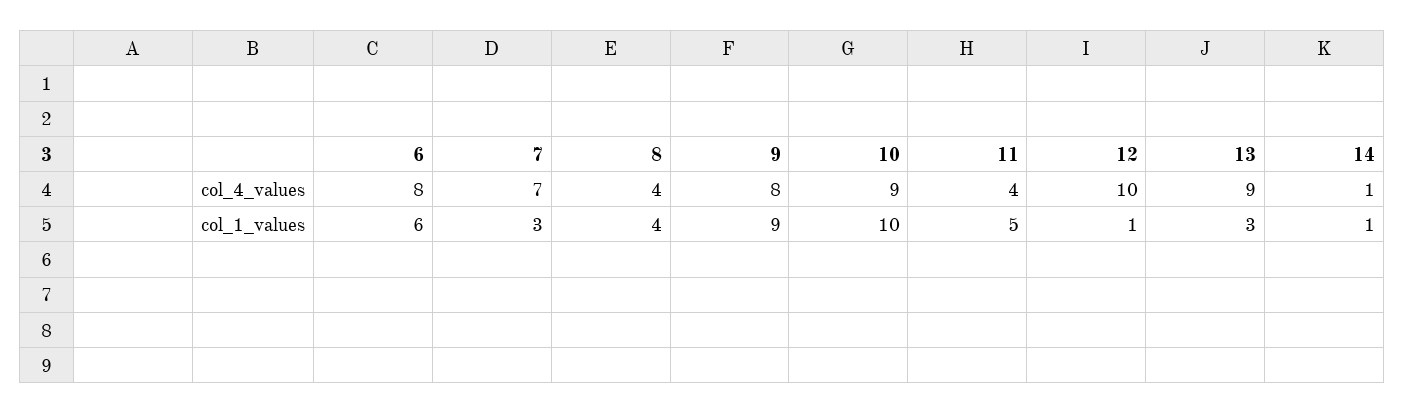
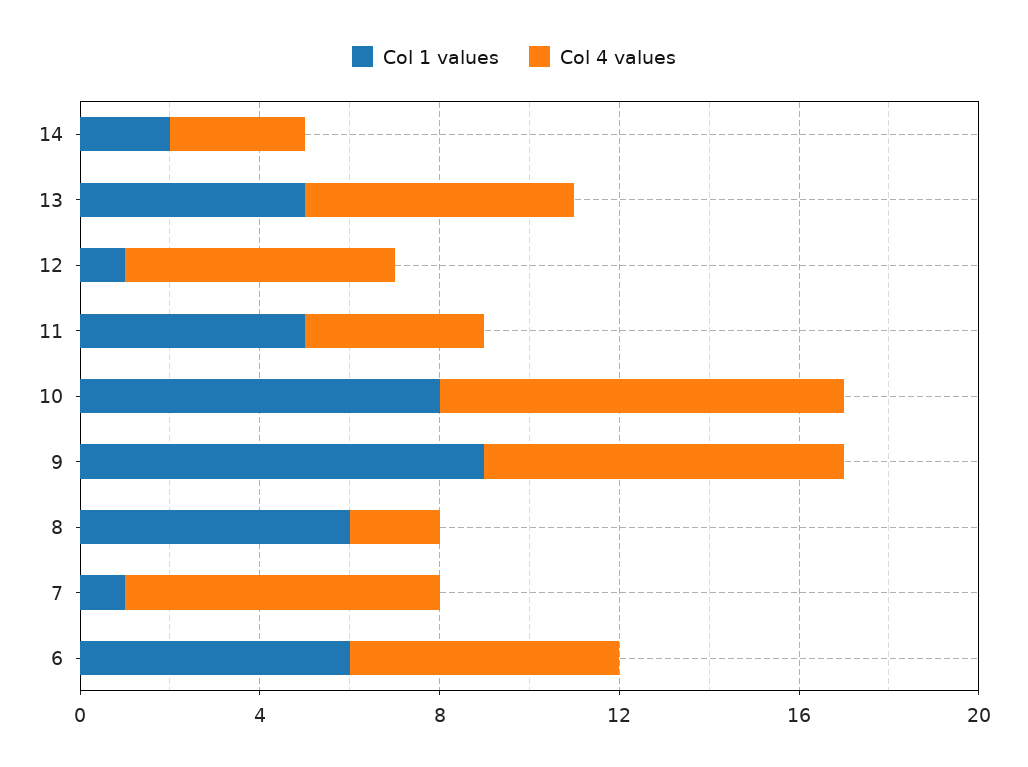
  {
    "col_4_values": {
-     "6": 8,
+     "6": 6,
      "7": 7,
-     "8": 4,
+     "8": 2,
      "9": 8,
      "10": 9,
      "11": 4,
-     "12": 10,
+     "12": 6,
-     "13": 9,
+     "13": 6,
-     "14": 1
+     "14": 3
    },
    "col_1_values": {
      "6": 6,
-     "7": 3,
+     "7": 1,
-     "8": 4,
+     "8": 6,
      "9": 9,
-     "10": 10,
+     "10": 8,
      "11": 5,
      "12": 1,
-     "13": 3,
+     "13": 5,
-     "14": 1
+     "14": 2
    }
  }

